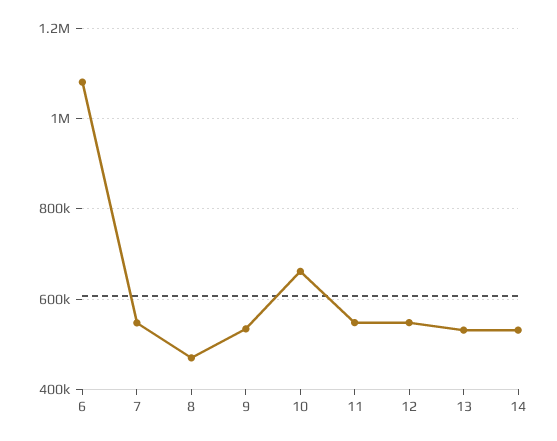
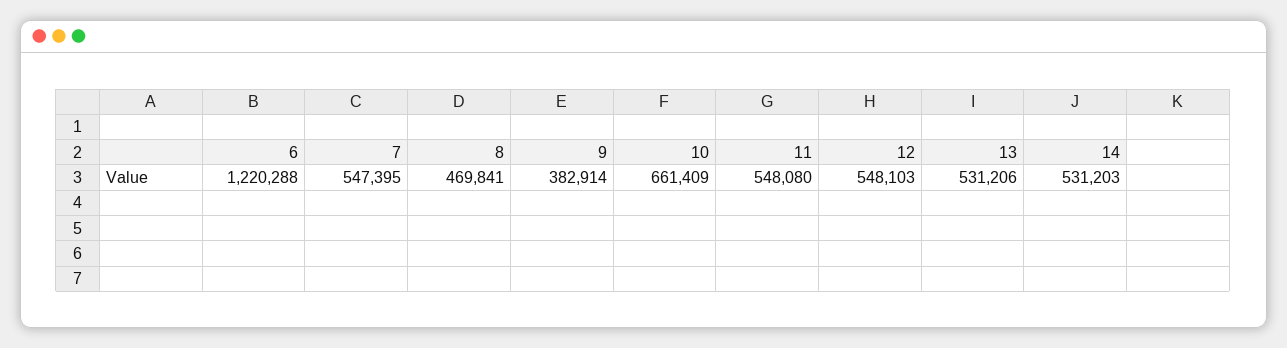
  {
-   "6": 1080000,
+   "6": 1220288,
    "7": 547395,
    "8": 469841,
-   "9": 540000,
+   "9": 382914,
    "10": 661409,
    "11": 548080,
    "12": 548103,
    "13": 531206,
    "14": 531203
  }

